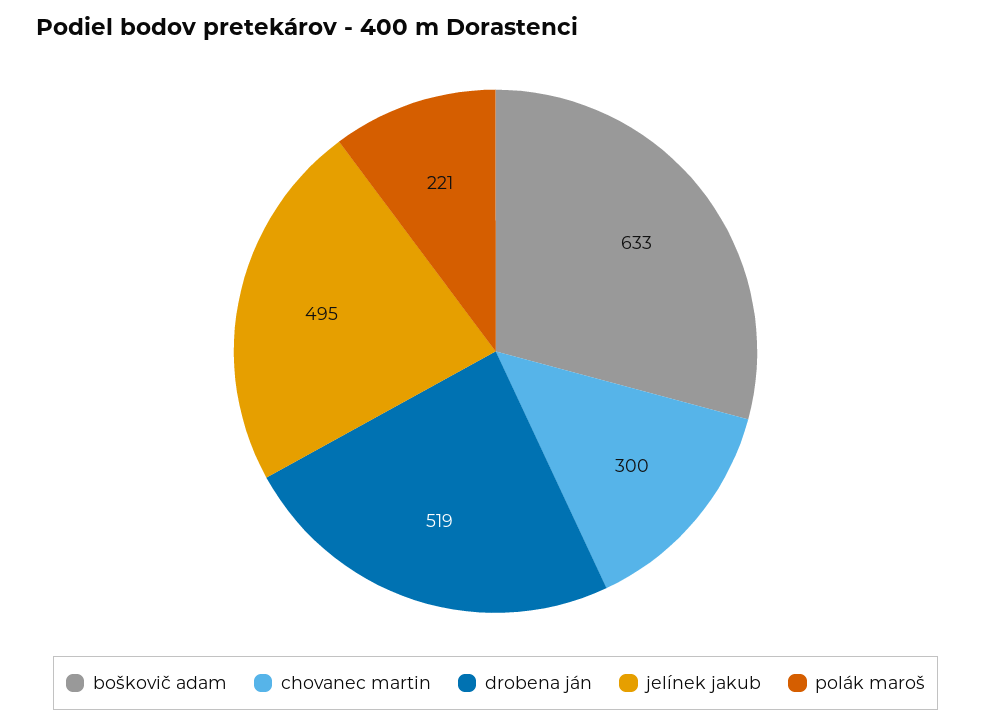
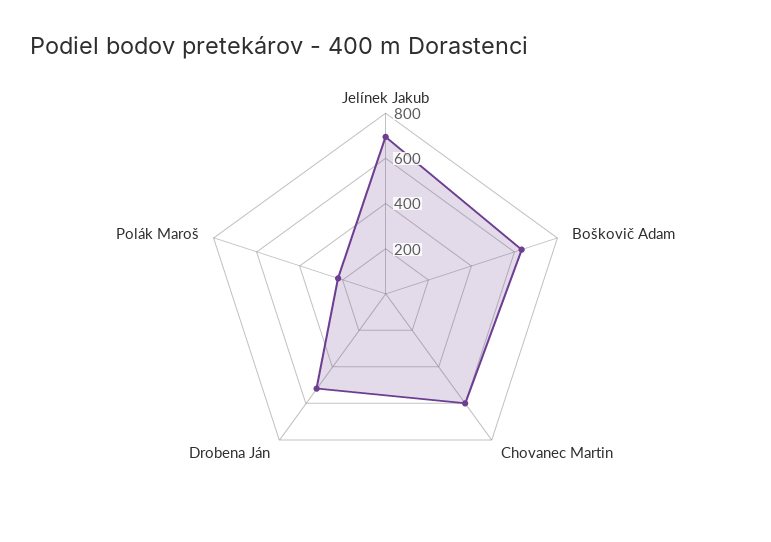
  {
    "boškovič adam": 633,
-   "chovanec martin": 300,
+   "chovanec martin": 600,
    "drobena ján": 519,
-   "jelínek jakub": 495,
+   "jelínek jakub": 700,
    "polák maroš": 221
  }

